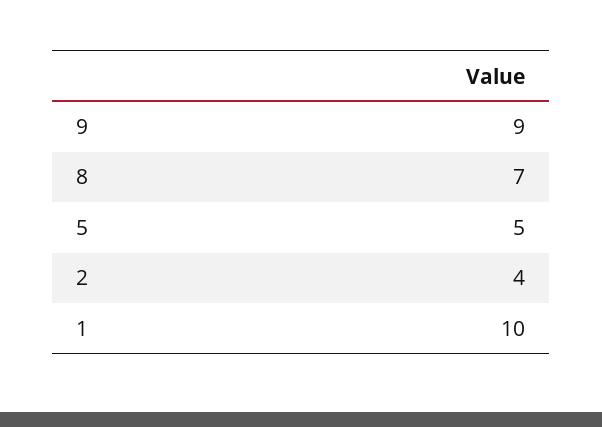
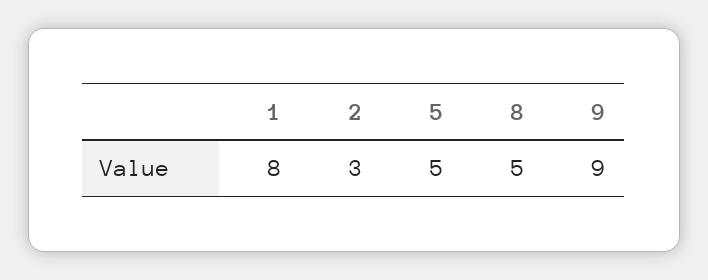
  {
    "9": 9,
-   "8": 7,
+   "8": 5,
    "5": 5,
-   "2": 4,
+   "2": 3,
-   "1": 10
+   "1": 8
  }

